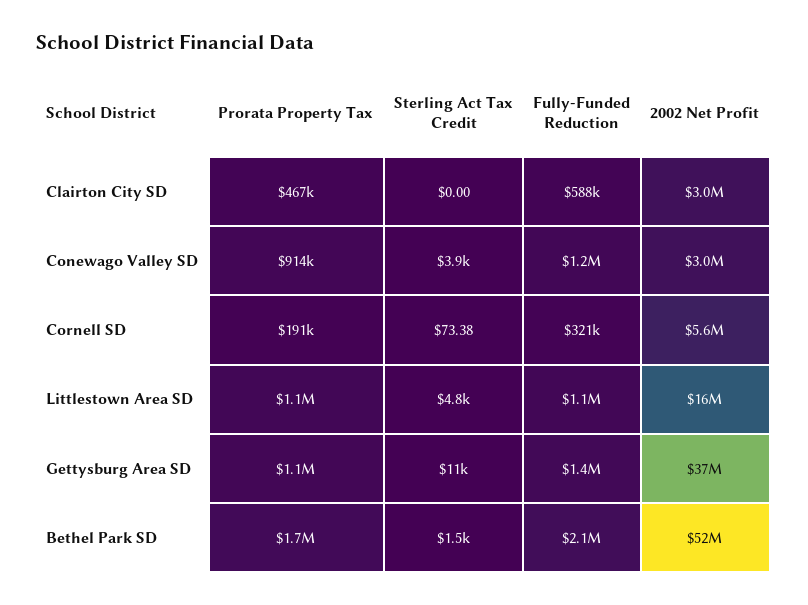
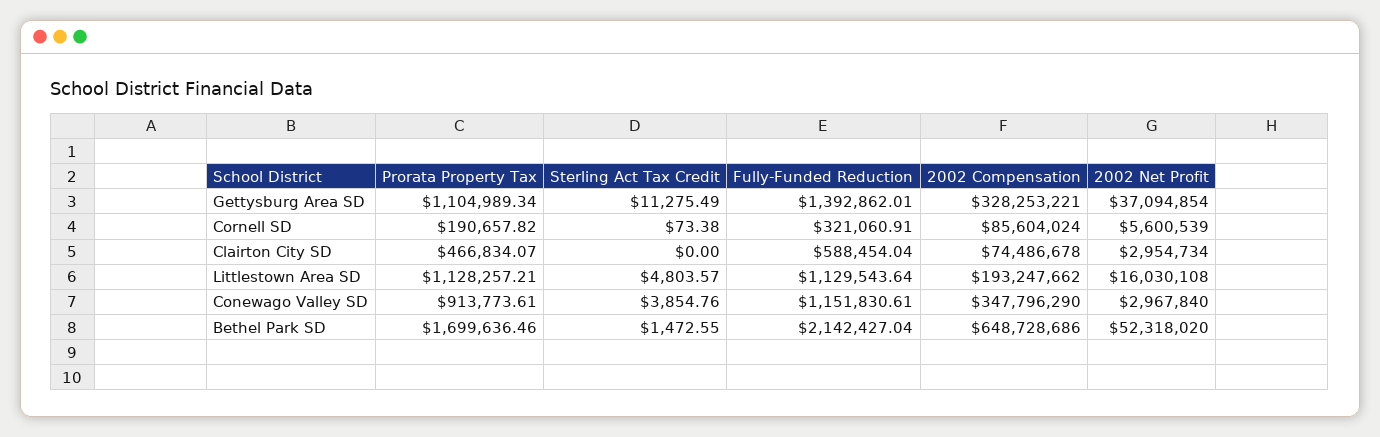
  {
    "Prorata Property Tax": {
      "Clairton City SD": 466834.07,
      "Conewago Valley SD": 913773.61,
      "Cornell SD": 190657.82,
      "Littlestown Area SD": 1128257.21,
      "Gettysburg Area SD": 1104989.34,
      "Bethel Park SD": 1699636.46
    },
    "Sterling Act Tax Credit": {
      "Clairton City SD": 0,
      "Conewago Valley SD": 3854.76,
      "Cornell SD": 73.38,
      "Littlestown Area SD": 4803.57,
      "Gettysburg Area SD": 11275.49,
      "Bethel Park SD": 1472.55
    },
    "Fully-Funded Reduction": {
      "Clairton City SD": 588454.04,
      "Conewago Valley SD": 1151830.61,
      "Cornell SD": 321060.91,
      "Littlestown Area SD": 1129543.64,
      "Gettysburg Area SD": 1392862.01,
      "Bethel Park SD": 2142427.04
    },
    "2002 Net Profit": {
      "Clairton City SD": 2954734,
      "Conewago Valley SD": 2967840,
      "Cornell SD": 5600539,
      "Littlestown Area SD": 16030108,
      "Gettysburg Area SD": 37094854,
      "Bethel Park SD": 52318020
-   }
+   },
+   "2002 Compensation": {
+     "Gettysburg Area SD": 328253221,
+     "Cornell SD": 85604024,
+     "Clairton City SD": 74486678,
+     "Littlestown Area SD": 193247662,
+     "Conewago Valley SD": 347796290,
+     "Bethel Park SD": 648728686
+   }
  }

